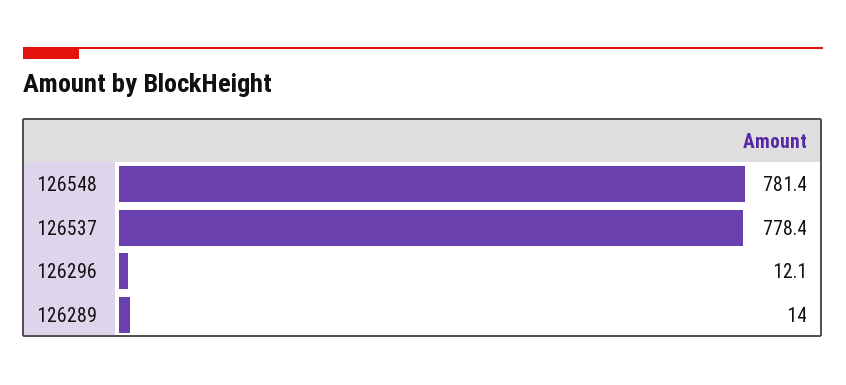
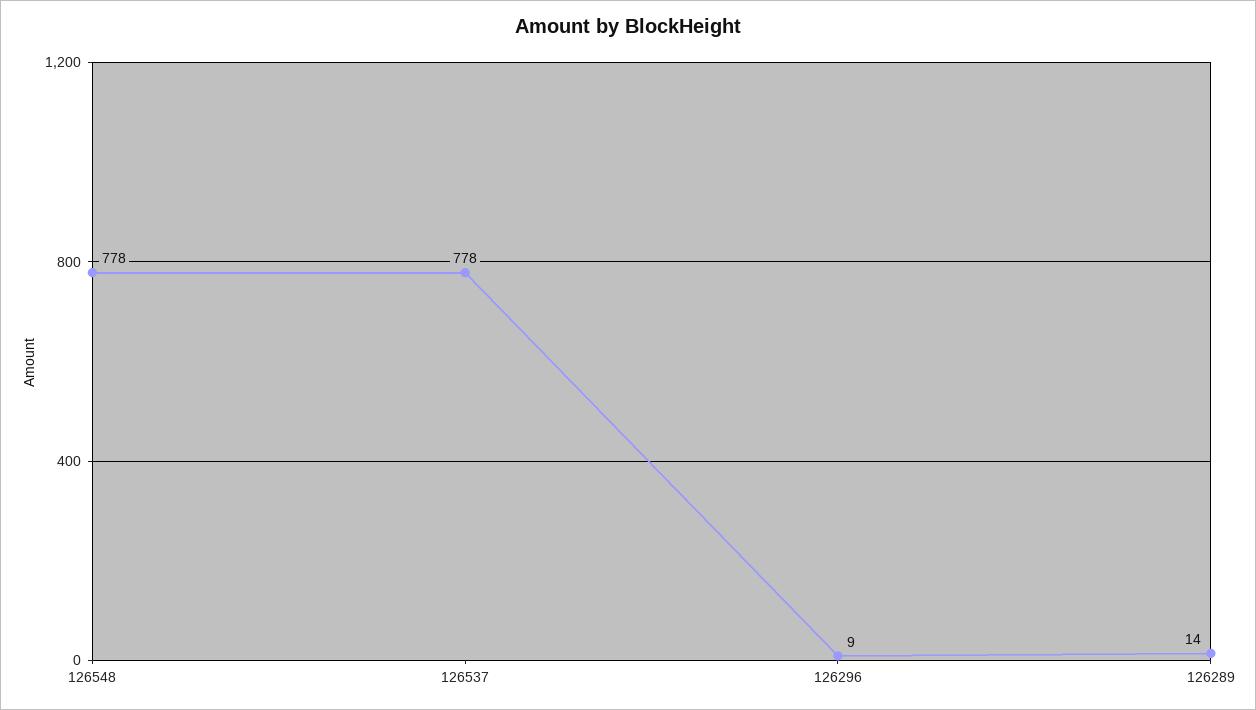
  {
-   "126548": 781.4,
+   "126548": 778,
    "126537": 778.4,
-   "126296": 12.1,
+   "126296": 9,
    "126289": 14
  }

